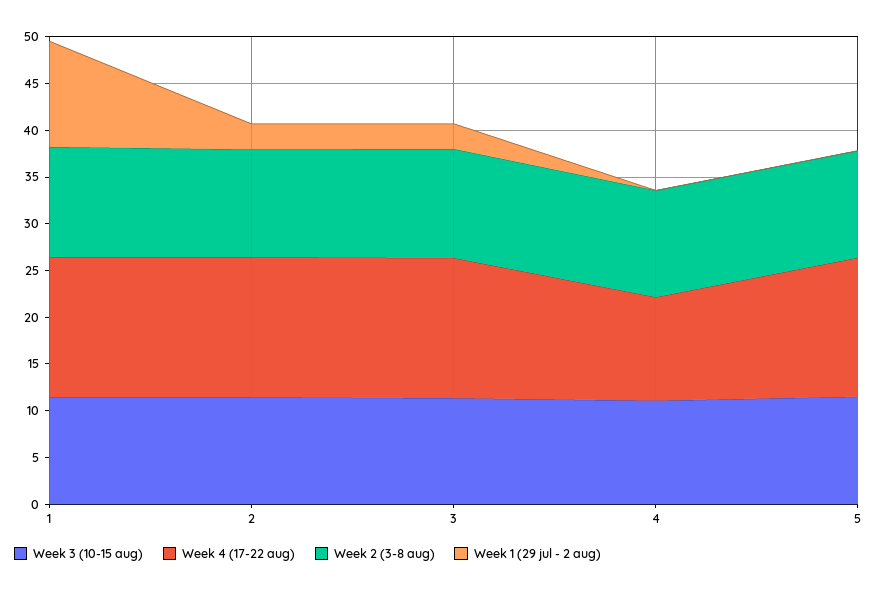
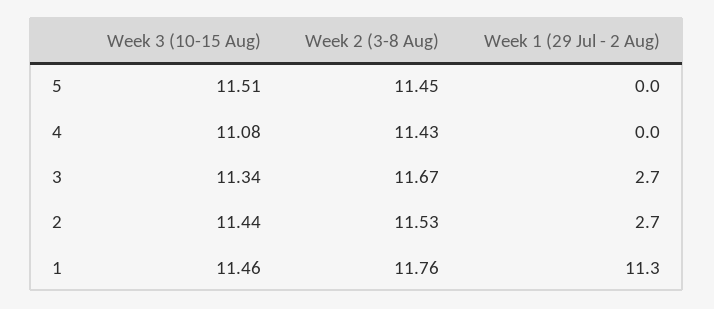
  {
    "Week 3 (10-15 aug)": {
      "1": 11.46,
      "2": 11.44,
      "3": 11.34,
      "4": 11.08,
      "5": 11.51
    },
-   "Week 4 (17-22 aug)": {
-     "1": 15,
-     "2": 15,
-     "3": 15,
-     "4": 11,
-     "5": 15
-   },
    "Week 2 (3-8 aug)": {
      "1": 11.76,
      "2": 11.53,
      "3": 11.67,
      "4": 11.43,
      "5": 11.45
    },
    "Week 1 (29 jul - 2 aug)": {
      "1": 11.3,
      "2": 2.7,
      "3": 2.7,
      "4": 0,
      "5": 0
    }
  }

